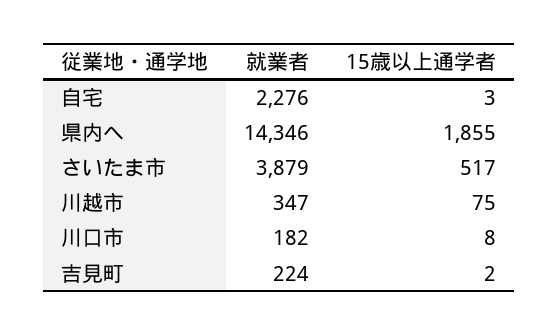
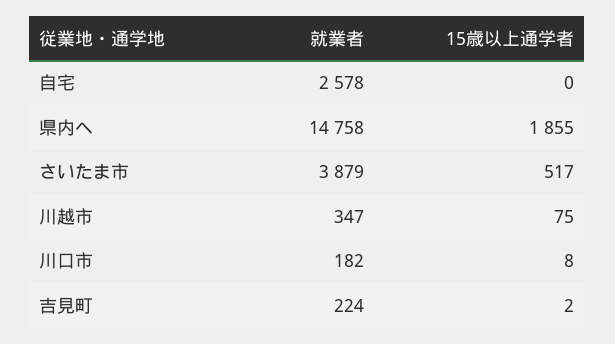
  {
    "就業者": {
-     "自宅": 2276,
+     "自宅": 2578,
-     "県内へ": 14346,
+     "県内へ": 14758,
      "さいたま市": 3879,
      "川越市": 347,
      "川口市": 182,
      "吉見町": 224
    },
    "15歳以上通学者": {
-     "自宅": 3,
+     "自宅": 0,
      "県内へ": 1855,
      "さいたま市": 517,
      "川越市": 75,
      "川口市": 8,
      "吉見町": 2
    }
  }

